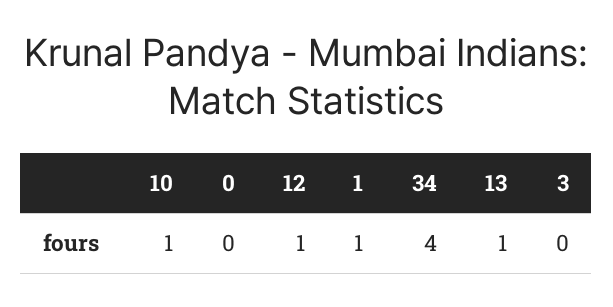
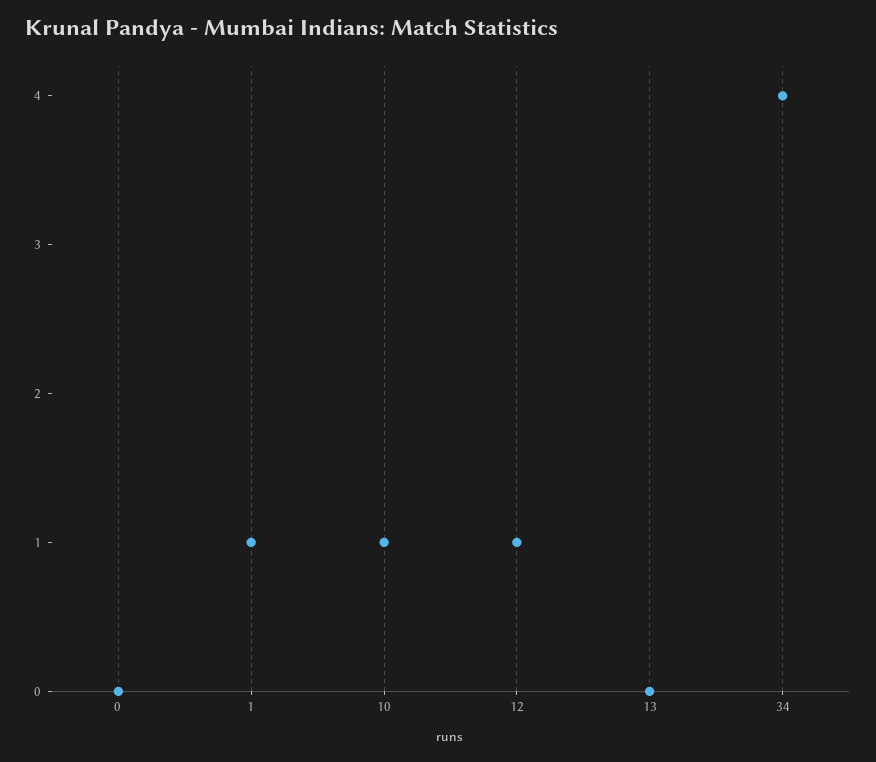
  {
    "10": 1,
    "0": 0,
    "12": 1,
    "1": 1,
    "34": 4,
-   "13": 1,
+   "13": 0
-   "3": 0
  }

